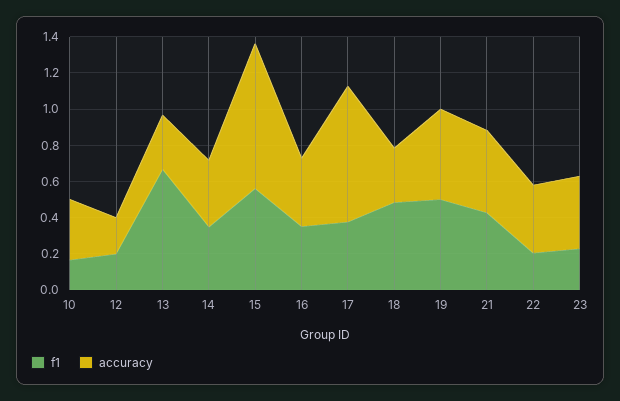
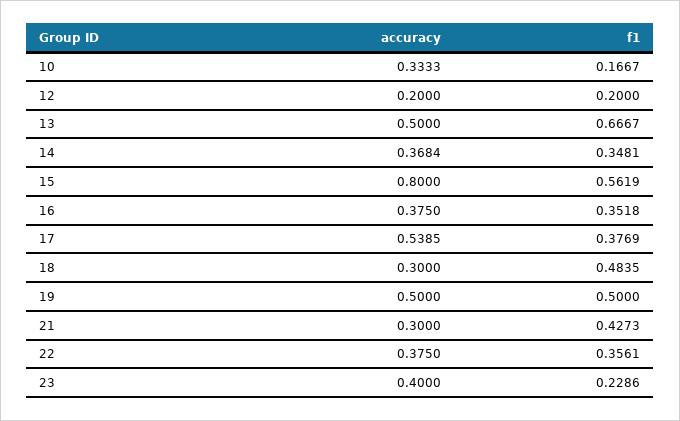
  {
    "f1": {
      "10": 0.1667,
      "12": 0.2,
      "13": 0.6667,
      "14": 0.3481,
      "15": 0.5619,
      "16": 0.3518,
      "17": 0.3769,
      "18": 0.4835,
      "19": 0.5,
      "21": 0.4273,
-     "22": 0.2,
+     "22": 0.3561,
      "23": 0.2286
    },
    "accuracy": {
      "10": 0.3333,
      "12": 0.2,
-     "13": 0.3,
+     "13": 0.5,
      "14": 0.3684,
      "15": 0.8,
      "16": 0.375,
-     "17": 0.75,
+     "17": 0.5385,
      "18": 0.3,
      "19": 0.5,
-     "21": 0.45,
+     "21": 0.3,
      "22": 0.375,
      "23": 0.4
    }
  }

